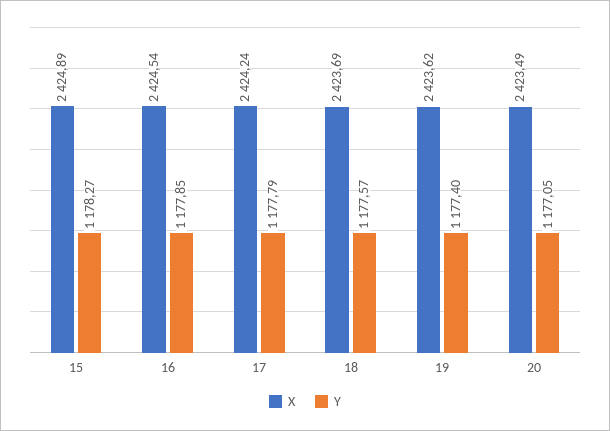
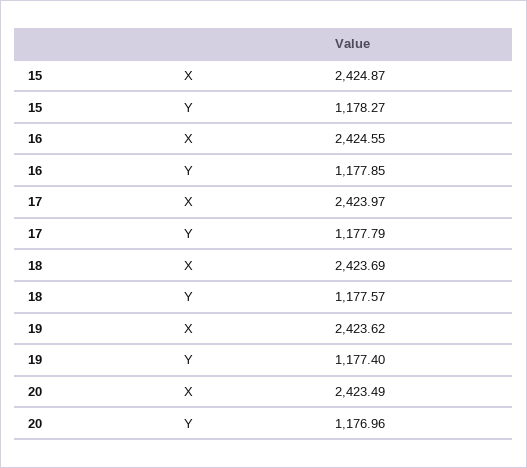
  {
    "X": {
-     "15": 2424.89,
+     "15": 2424.87,
-     "16": 2424.54,
+     "16": 2424.55,
-     "17": 2424.24,
+     "17": 2423.97,
      "18": 2423.69,
      "19": 2423.62,
      "20": 2423.49
    },
    "Y": {
      "15": 1178.27,
      "16": 1177.85,
      "17": 1177.79,
      "18": 1177.57,
      "19": 1177.4,
-     "20": 1177.05
+     "20": 1176.96
    }
  }

